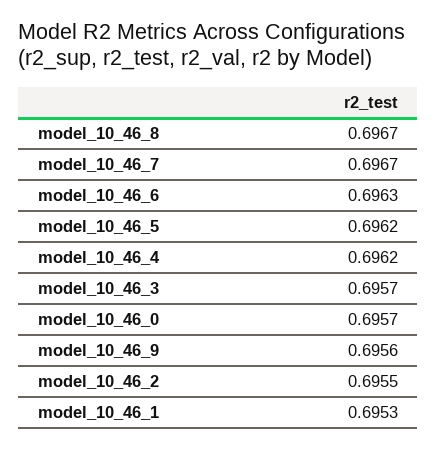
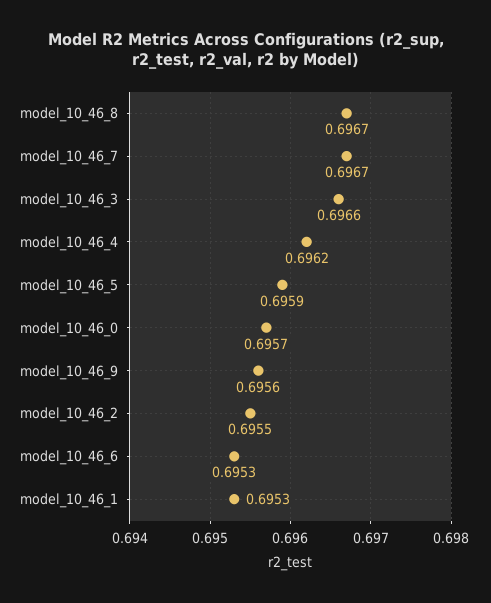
  {
    "model_10_46_8": 0.6967,
    "model_10_46_7": 0.6967,
-   "model_10_46_6": 0.6963,
+   "model_10_46_6": 0.6953,
-   "model_10_46_5": 0.6962,
+   "model_10_46_5": 0.6959,
    "model_10_46_4": 0.6962,
-   "model_10_46_3": 0.6957,
+   "model_10_46_3": 0.6966,
    "model_10_46_0": 0.6957,
    "model_10_46_9": 0.6956,
    "model_10_46_2": 0.6955,
    "model_10_46_1": 0.6953
  }

